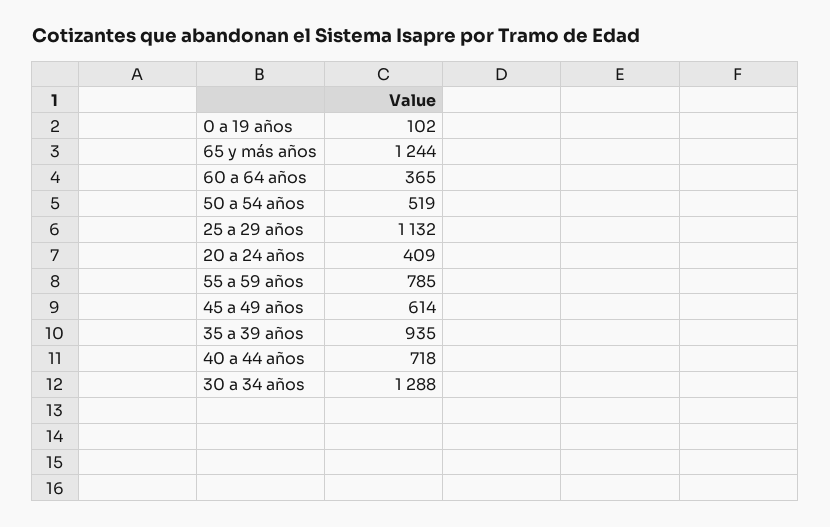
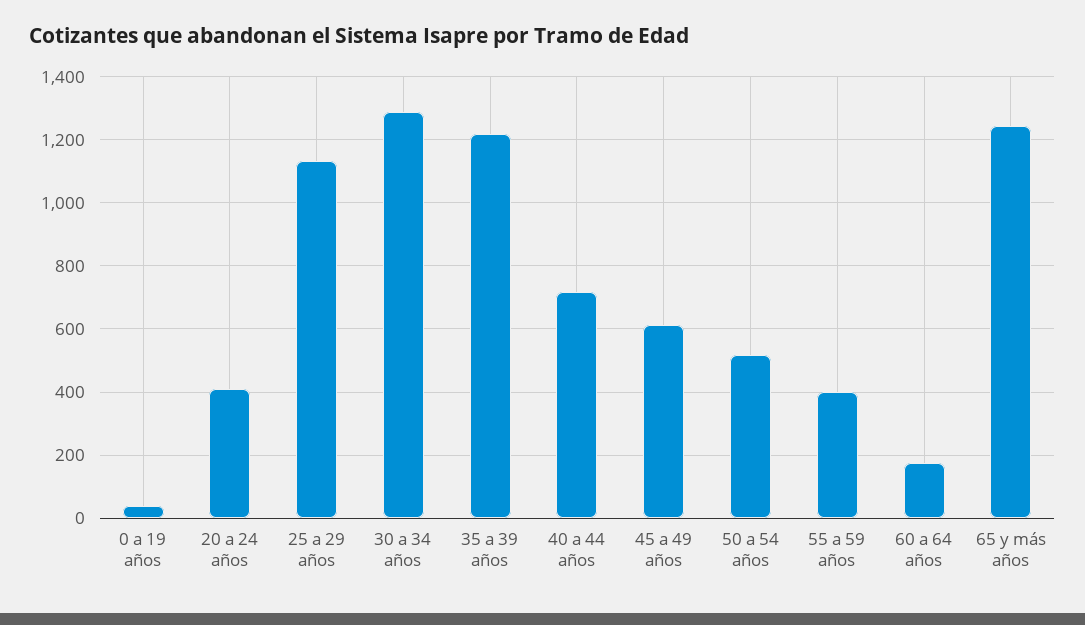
  {
-   "0 a 19 años": 102,
+   "0 a 19 años": 40,
    "65 y más años": 1244,
-   "60 a 64 años": 365,
+   "60 a 64 años": 180,
    "50 a 54 años": 519,
    "25 a 29 años": 1132,
    "20 a 24 años": 409,
-   "55 a 59 años": 785,
+   "55 a 59 años": 400,
    "45 a 49 años": 614,
-   "35 a 39 años": 935,
+   "35 a 39 años": 1220,
    "40 a 44 años": 718,
    "30 a 34 años": 1288
  }

